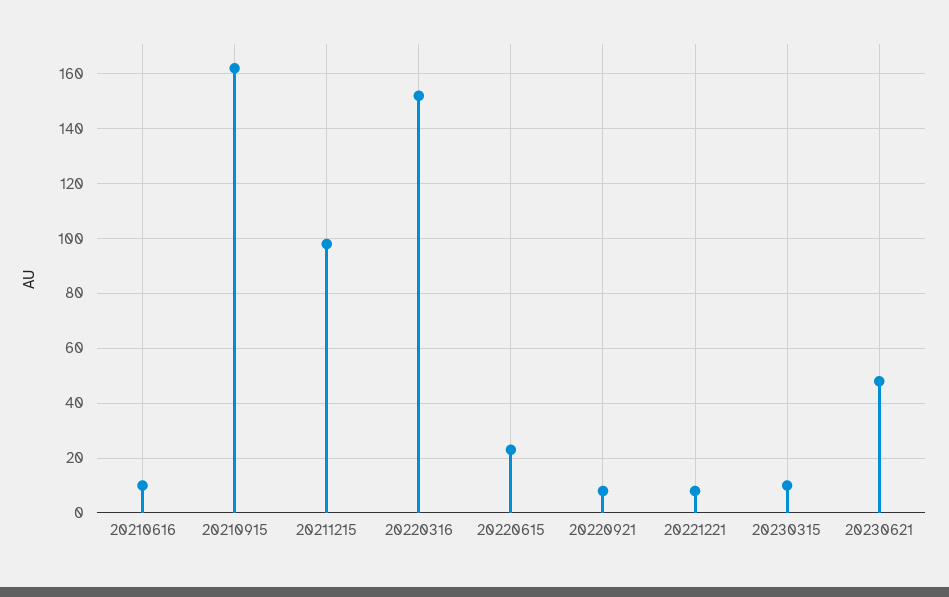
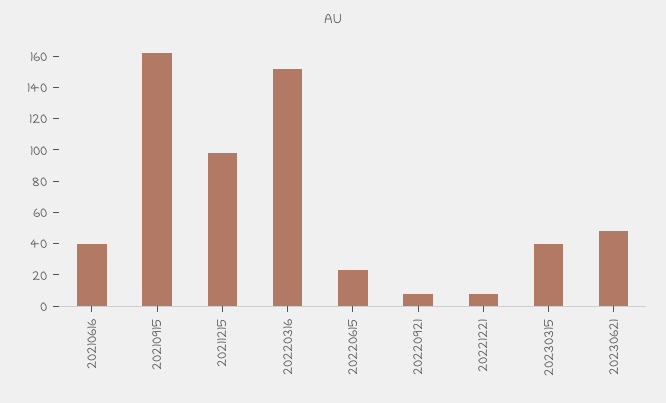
  {
-   "20210616": 10,
+   "20210616": 40,
    "20210915": 160,
    "20211215": 100,
    "20220316": 150,
    "20220615": 25,
    "20220921": 10,
    "20221221": 10,
-   "20230315": 10,
+   "20230315": 40,
    "20230621": 50
  }

